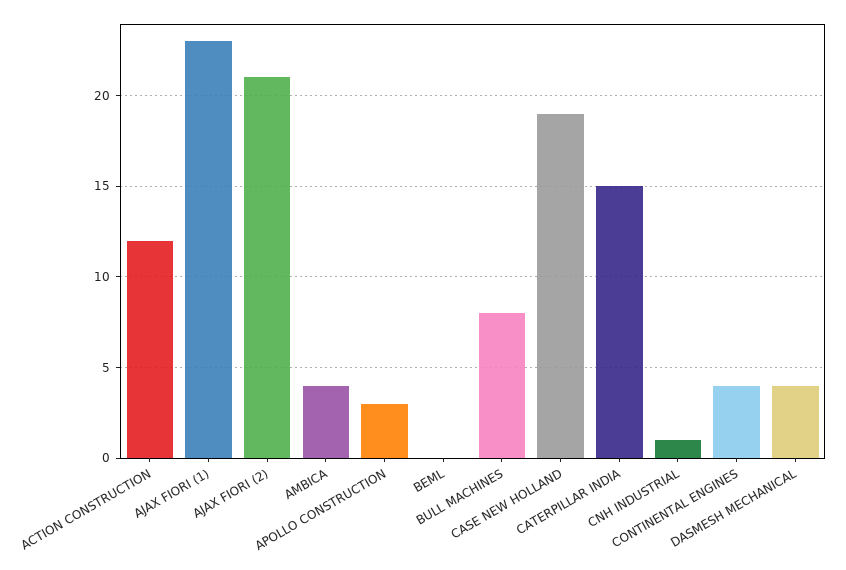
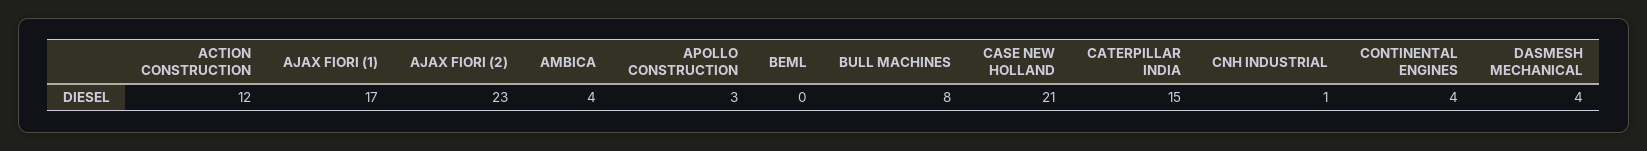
  {
    "ACTION CONSTRUCTION": 12,
-   "AJAX FIORI (1)": 23,
+   "AJAX FIORI (1)": 17,
-   "AJAX FIORI (2)": 21,
+   "AJAX FIORI (2)": 23,
    "AMBICA": 4,
    "APOLLO CONSTRUCTION": 3,
    "BEML": 0,
    "BULL MACHINES": 8,
-   "CASE NEW HOLLAND": 19,
+   "CASE NEW HOLLAND": 21,
    "CATERPILLAR INDIA": 15,
    "CNH INDUSTRIAL": 1,
    "CONTINENTAL ENGINES": 4,
    "DASMESH MECHANICAL": 4
  }

